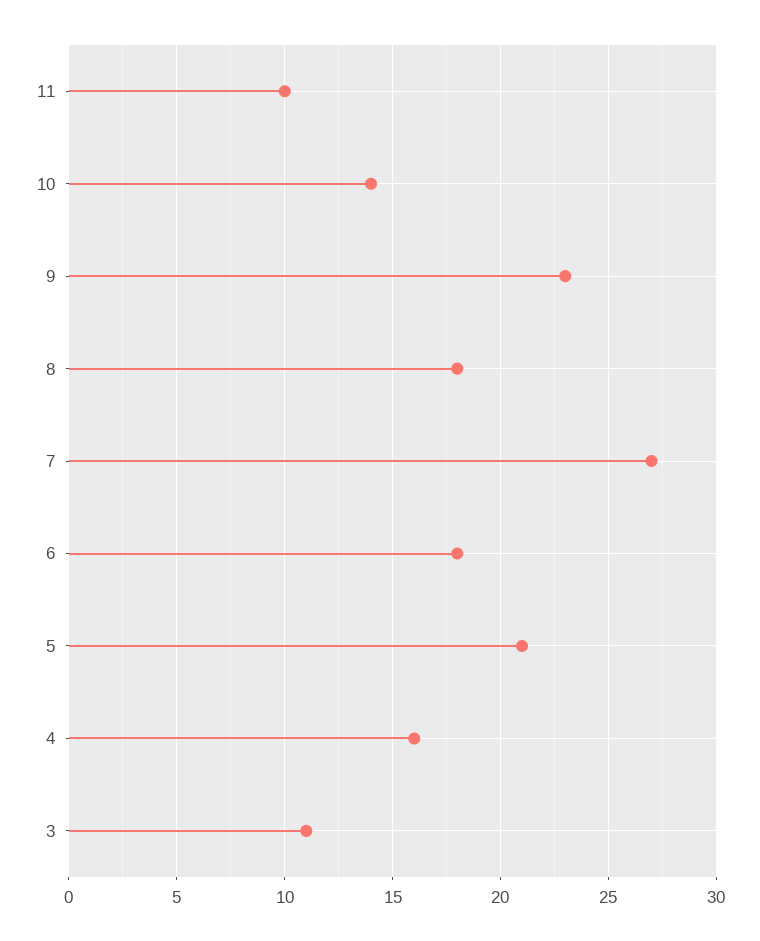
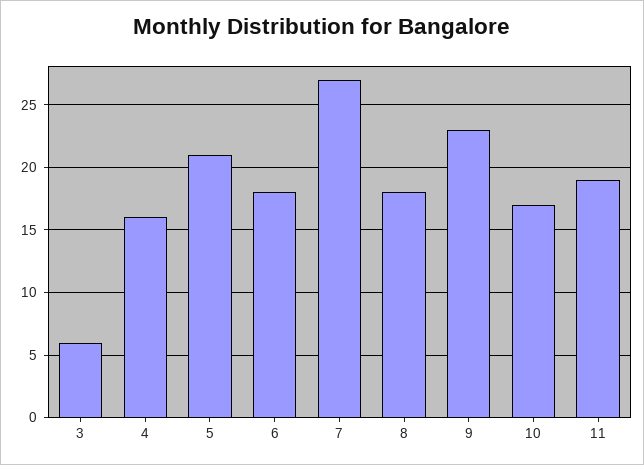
  {
-   "11": 10,
+   "11": 19,
-   "10": 14,
+   "10": 17,
    "9": 23,
    "8": 18,
    "7": 27,
    "6": 18,
    "5": 21,
    "4": 16,
-   "3": 11
+   "3": 6
  }

